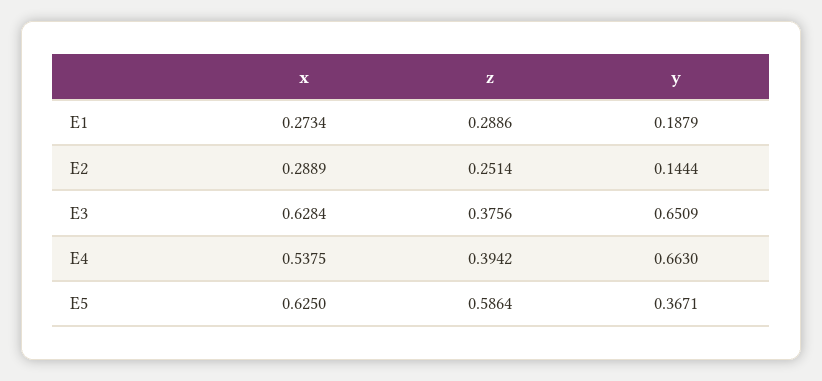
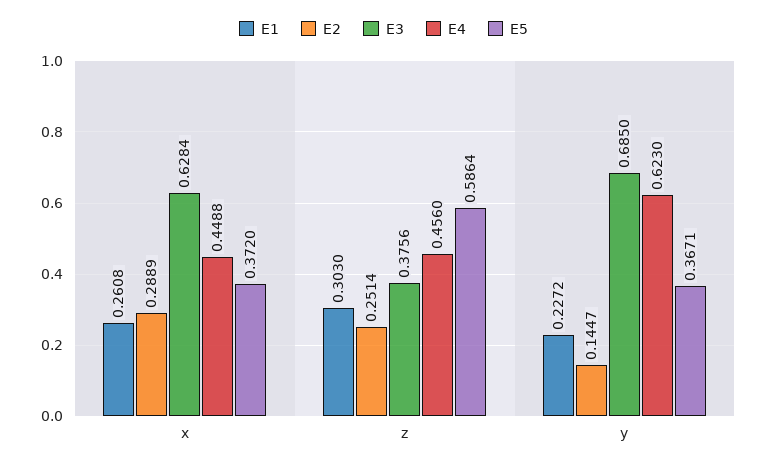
  {
    "E1": {
-     "x": 0.2734,
+     "x": 0.2608,
-     "z": 0.2886,
+     "z": 0.303,
-     "y": 0.1879
+     "y": 0.2272
    },
    "E2": {
      "x": 0.2889,
      "z": 0.2514,
-     "y": 0.1444
+     "y": 0.1447
    },
    "E3": {
      "x": 0.6284,
      "z": 0.3756,
-     "y": 0.6509
+     "y": 0.685
    },
    "E4": {
-     "x": 0.5375,
+     "x": 0.4488,
-     "z": 0.3942,
+     "z": 0.456,
-     "y": 0.663
+     "y": 0.623
    },
    "E5": {
-     "x": 0.625,
+     "x": 0.372,
      "z": 0.5864,
      "y": 0.3671
    }
  }

